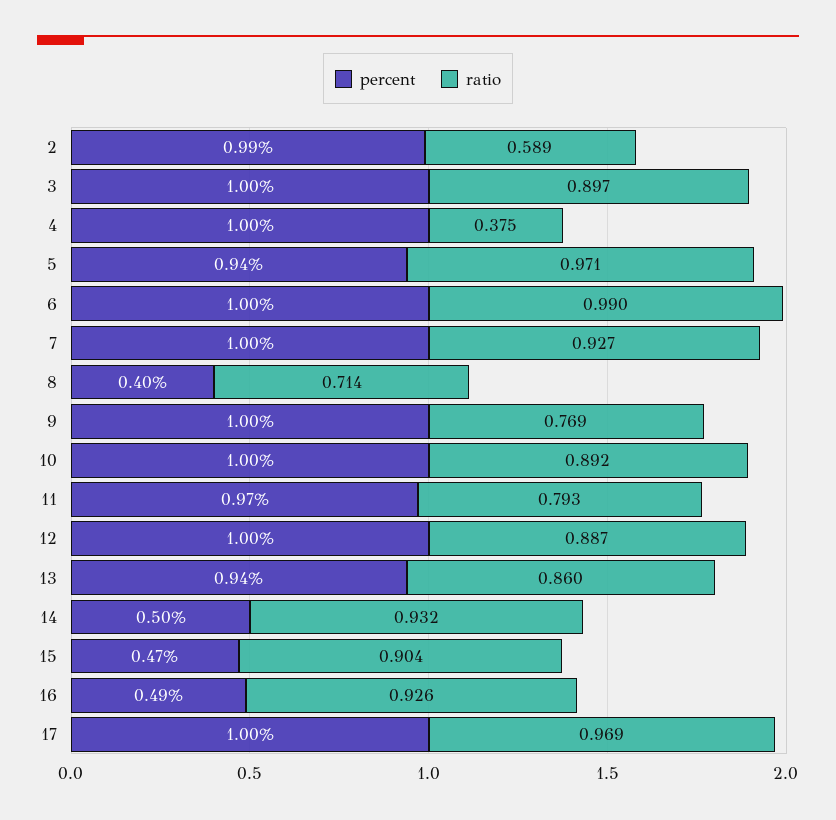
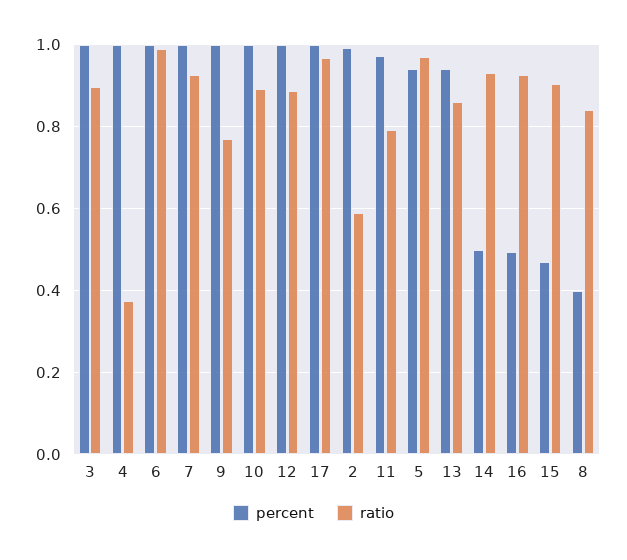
  {
    "percent": {
      "2": 0.99,
      "3": 1,
      "4": 1,
      "5": 0.94,
      "6": 1,
      "7": 1,
      "8": 0.4,
      "9": 1,
      "10": 1,
      "11": 0.97,
      "12": 1,
      "13": 0.94,
      "14": 0.5,
      "15": 0.47,
      "16": 0.49,
      "17": 1
    },
    "ratio": {
      "2": 0.589,
      "3": 0.897,
      "4": 0.375,
      "5": 0.971,
      "6": 0.99,
      "7": 0.927,
-     "8": 0.714,
+     "8": 0.84,
      "9": 0.769,
      "10": 0.892,
      "11": 0.793,
      "12": 0.887,
      "13": 0.86,
      "14": 0.932,
      "15": 0.904,
      "16": 0.926,
      "17": 0.969
    }
  }

